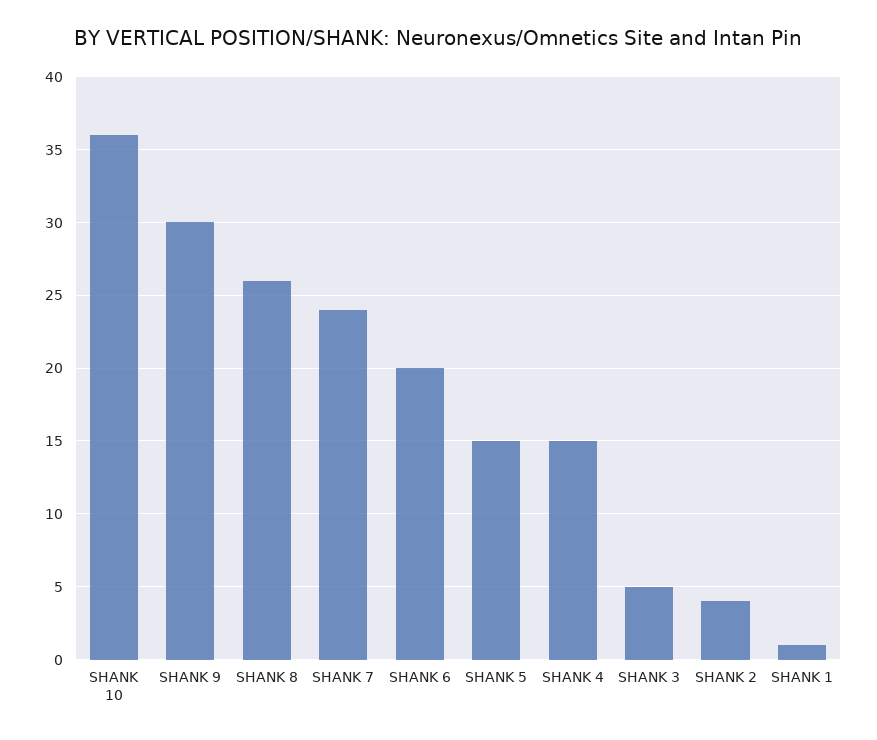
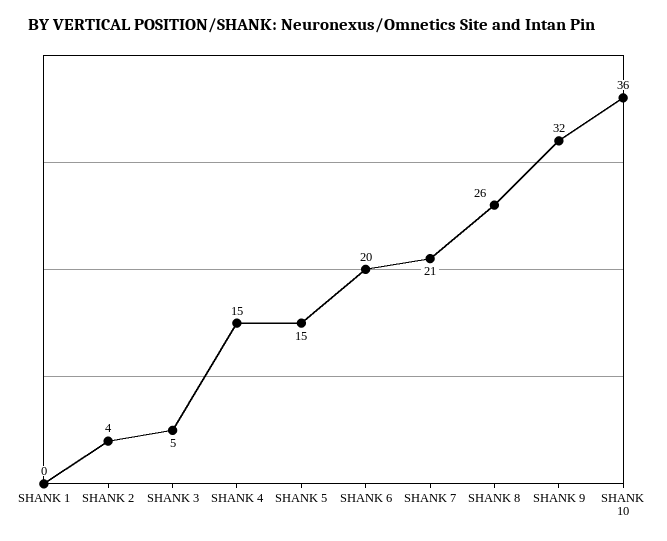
  {
    "SHANK 10": 36,
-   "SHANK 9": 30,
+   "SHANK 9": 32,
    "SHANK 8": 26,
-   "SHANK 7": 24,
+   "SHANK 7": 21,
    "SHANK 6": 20,
    "SHANK 5": 15,
    "SHANK 4": 15,
    "SHANK 3": 5,
    "SHANK 2": 4,
-   "SHANK 1": 1
+   "SHANK 1": 0
  }

